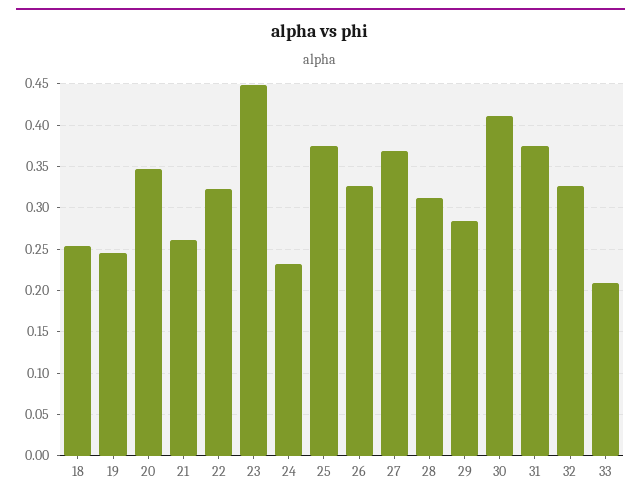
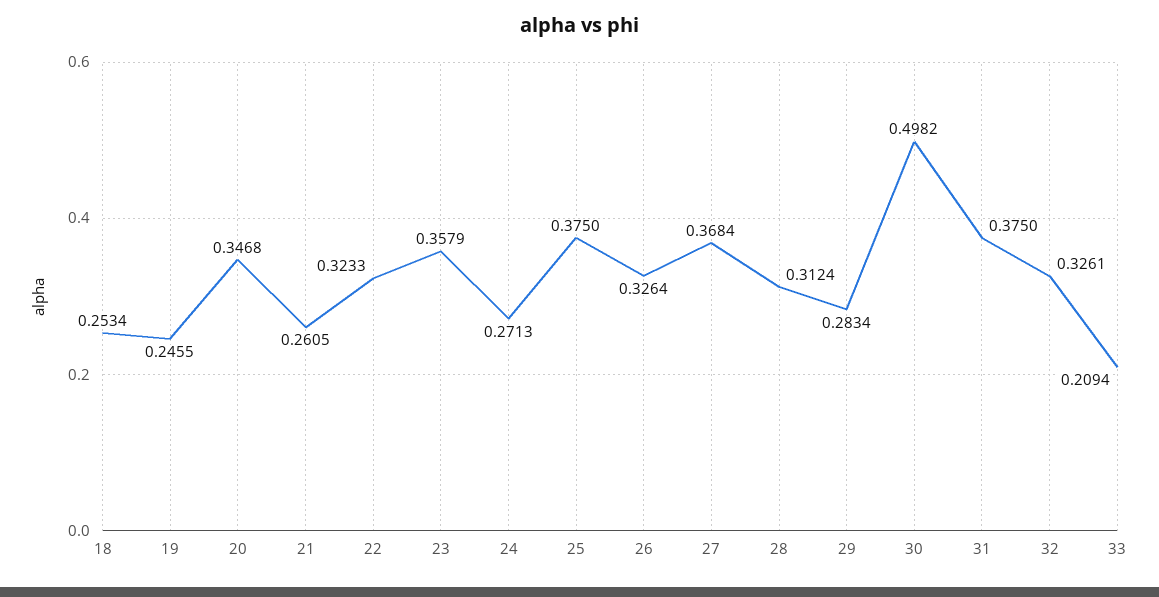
  {
    "18": 0.2534,
    "19": 0.2455,
    "20": 0.3468,
    "21": 0.2605,
    "22": 0.3233,
-   "23": 0.45,
+   "23": 0.3579,
-   "24": 0.23,
+   "24": 0.2713,
    "25": 0.375,
    "26": 0.3264,
    "27": 0.3684,
    "28": 0.3124,
    "29": 0.2834,
-   "30": 0.41,
+   "30": 0.4982,
    "31": 0.375,
    "32": 0.3261,
    "33": 0.2094
  }

